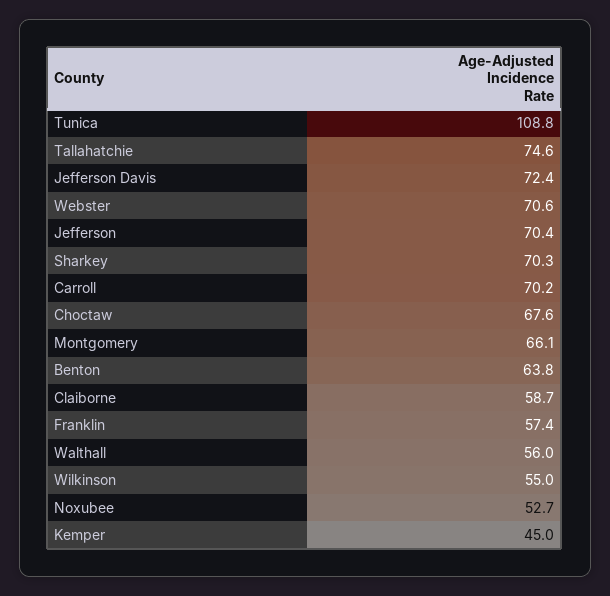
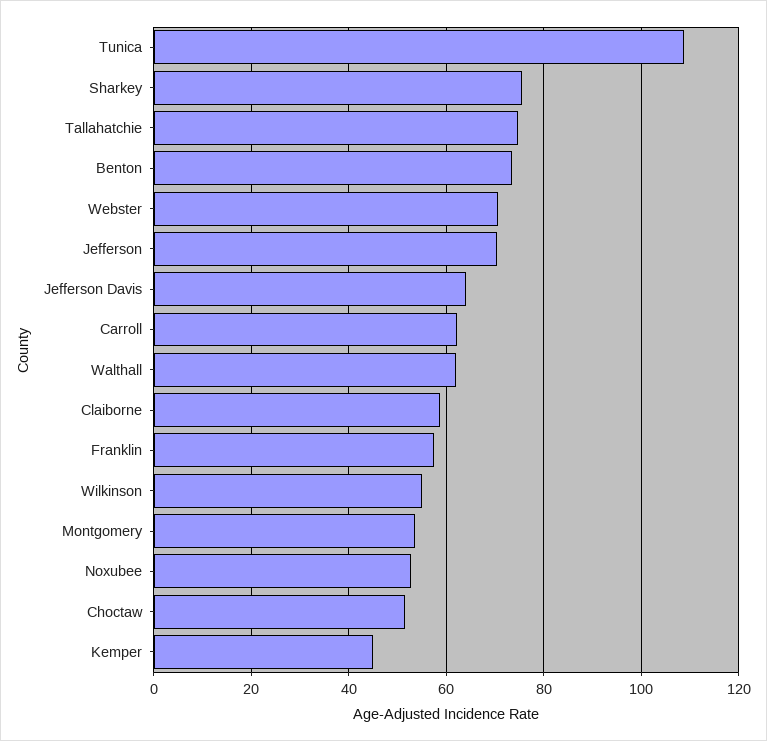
  {
    "Tunica": 108.8,
    "Tallahatchie": 74.6,
-   "Jefferson Davis": 72.4,
+   "Jefferson Davis": 64,
    "Webster": 70.6,
    "Jefferson": 70.4,
-   "Sharkey": 70.3,
+   "Sharkey": 76,
-   "Carroll": 70.2,
+   "Carroll": 62,
-   "Choctaw": 67.6,
+   "Choctaw": 52,
-   "Montgomery": 66.1,
+   "Montgomery": 54,
-   "Benton": 63.8,
+   "Benton": 74,
    "Claiborne": 58.7,
    "Franklin": 57.4,
-   "Walthall": 56,
+   "Walthall": 62,
    "Wilkinson": 55,
    "Noxubee": 52.7,
    "Kemper": 45
  }

